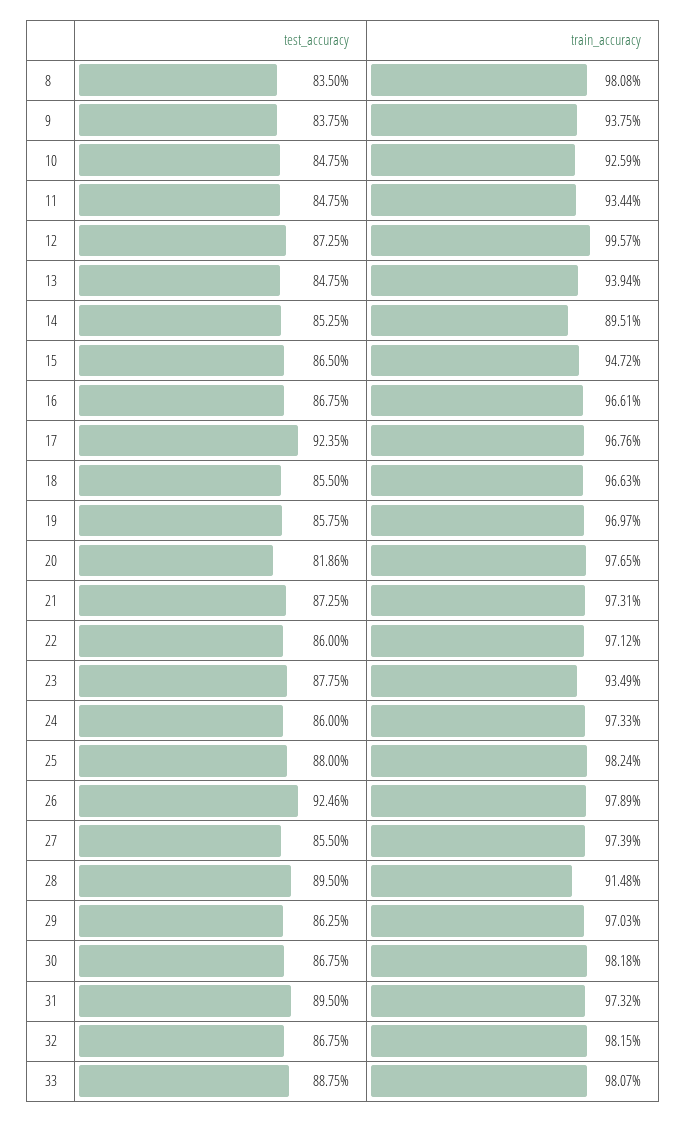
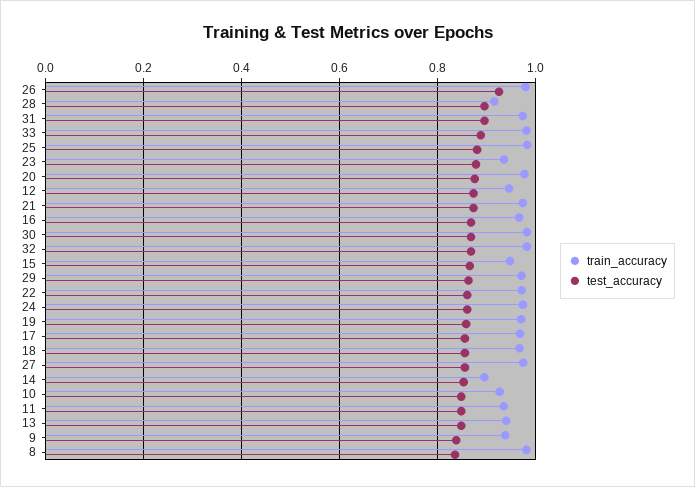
  {
    "test_accuracy": {
      "8": 0.835,
      "9": 0.8375,
      "10": 0.8475,
      "11": 0.8475,
      "12": 0.8725,
      "13": 0.8475,
      "14": 0.8525,
      "15": 0.865,
      "16": 0.8675,
-     "17": 0.9235,
+     "17": 0.86,
      "18": 0.855,
      "19": 0.8575,
-     "20": 0.8186,
+     "20": 0.88,
      "21": 0.8725,
      "22": 0.86,
      "23": 0.8775,
      "24": 0.86,
      "25": 0.88,
      "26": 0.9246,
      "27": 0.855,
      "28": 0.895,
      "29": 0.8625,
      "30": 0.8675,
      "31": 0.895,
      "32": 0.8675,
      "33": 0.8875
    },
    "train_accuracy": {
      "8": 0.9808,
      "9": 0.9375,
      "10": 0.9259,
      "11": 0.9344,
-     "12": 0.9957,
+     "12": 0.94,
      "13": 0.9394,
      "14": 0.8951,
      "15": 0.9472,
      "16": 0.9661,
      "17": 0.9676,
      "18": 0.9663,
      "19": 0.9697,
      "20": 0.9765,
      "21": 0.9731,
      "22": 0.9712,
      "23": 0.9349,
      "24": 0.9733,
      "25": 0.9824,
      "26": 0.9789,
      "27": 0.9739,
      "28": 0.9148,
      "29": 0.9703,
      "30": 0.9818,
      "31": 0.9732,
      "32": 0.9815,
      "33": 0.9807
    }
  }

